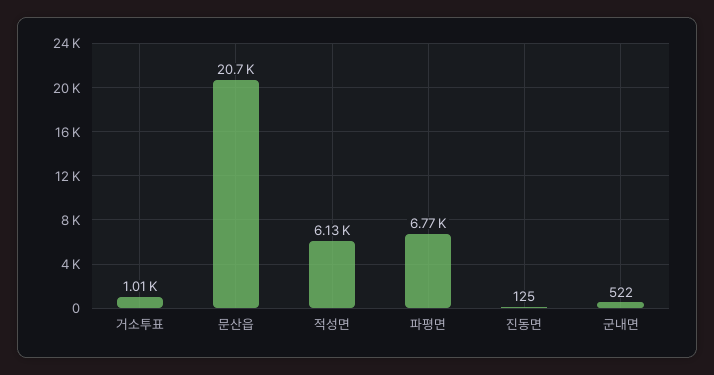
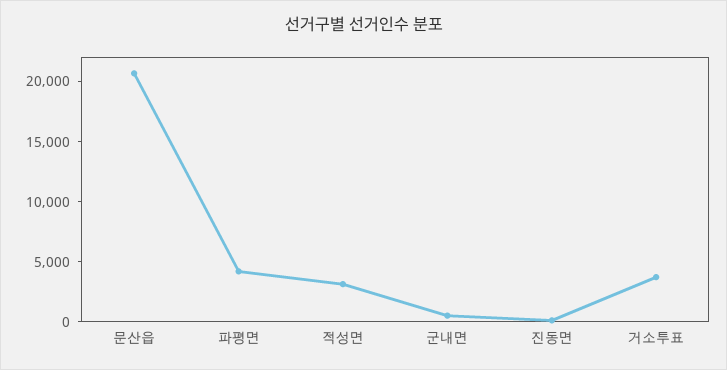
  {
-   "거소투표": 1010,
+   "거소투표": 4000,
    "문산읍": 20700,
-   "적성면": 6130,
+   "적성면": 3000,
-   "파평면": 6770,
+   "파평면": 4000,
    "진동면": 125,
    "군내면": 522
  }

